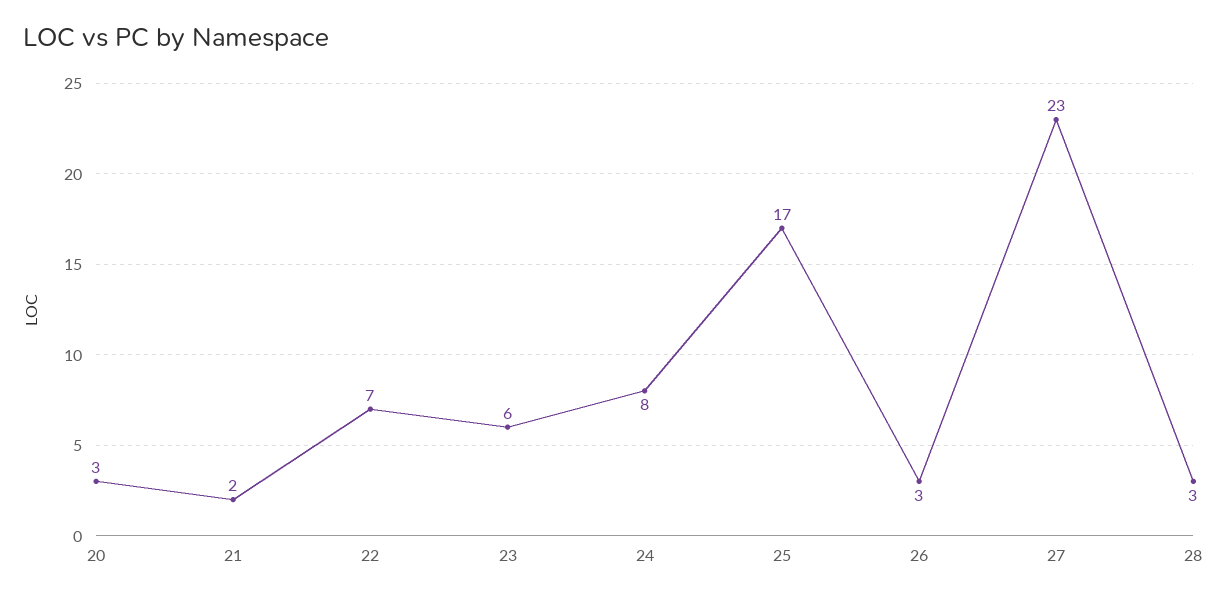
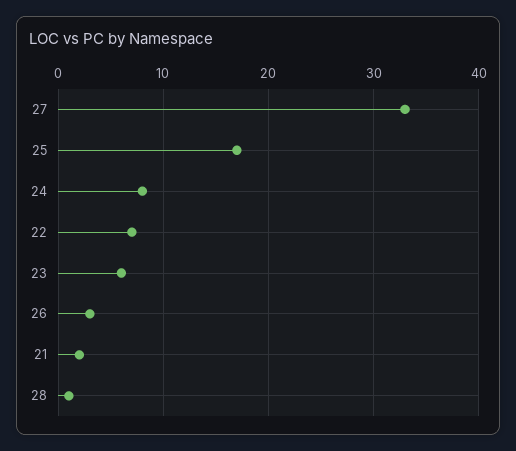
  {
-   "20": 3,
    "21": 2,
    "22": 7,
    "23": 6,
    "24": 8,
    "25": 17,
    "26": 3,
-   "27": 23,
+   "27": 33,
-   "28": 3
+   "28": 1
  }

